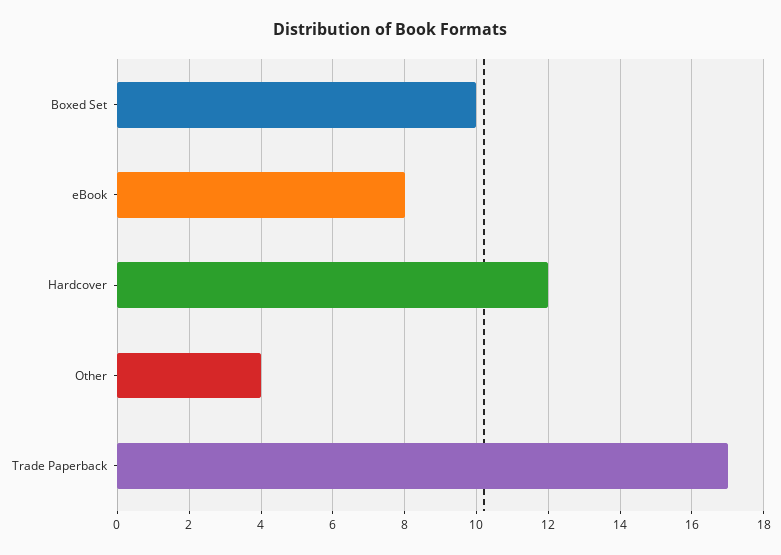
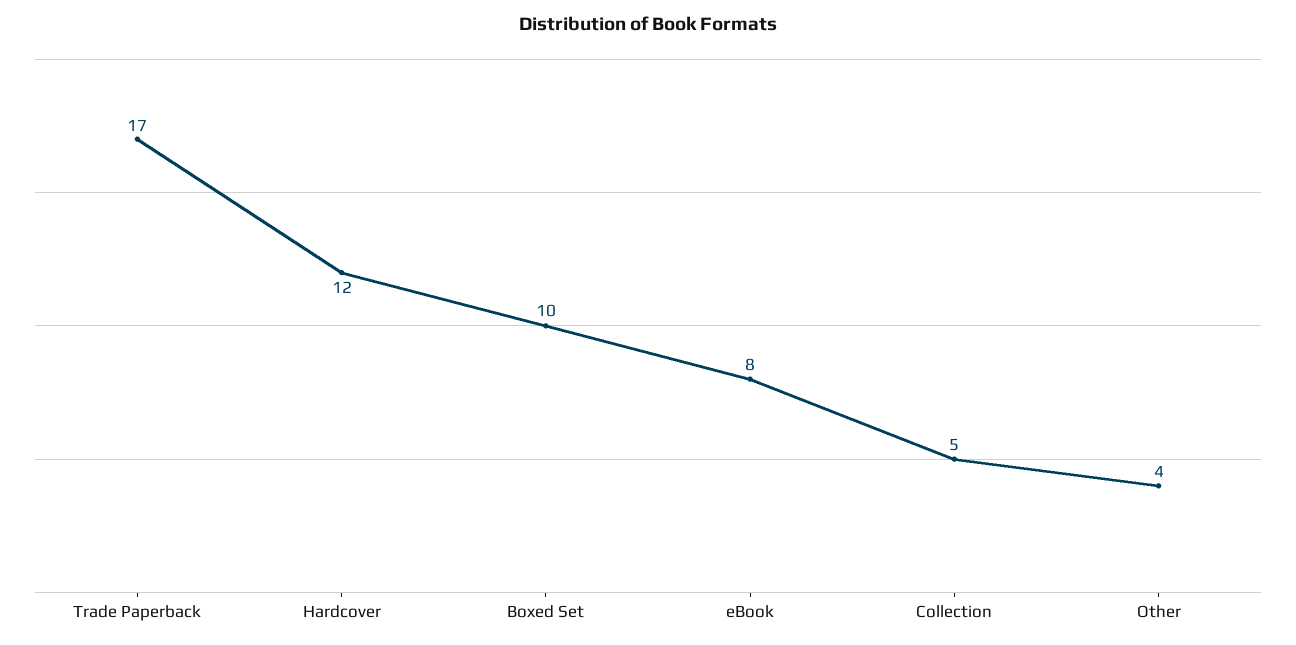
  {
    "Boxed Set": 10,
    "eBook": 8,
    "Hardcover": 12,
    "Other": 4,
-   "Trade Paperback": 17
+   "Trade Paperback": 17,
+   "Collection": 5
  }

